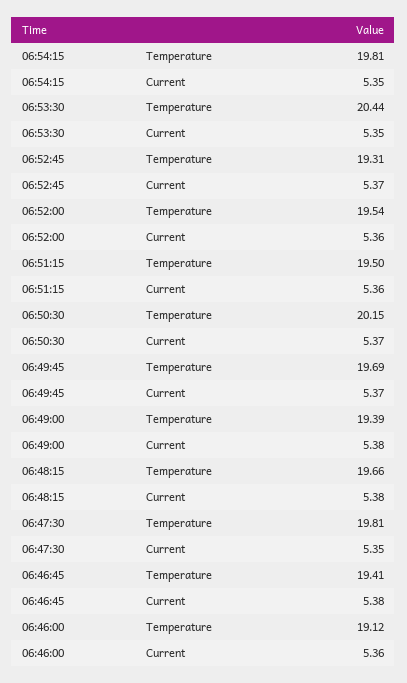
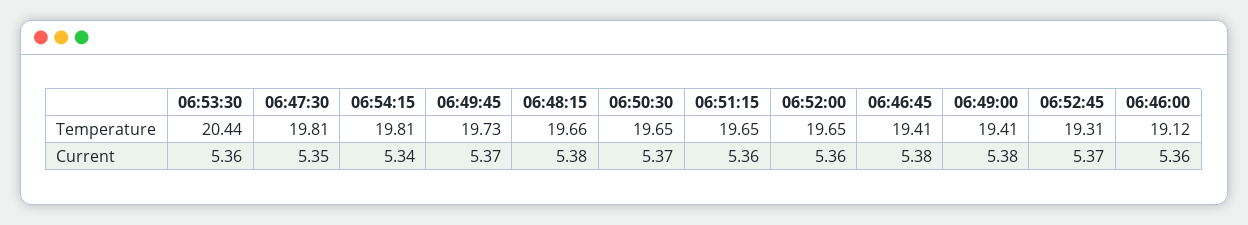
  {
    "06:54:15": {
      "Temperature": 19.81,
-     "Current": 5.35
+     "Current": 5.34
    },
    "06:53:30": {
      "Temperature": 20.44,
-     "Current": 5.35
+     "Current": 5.36
    },
    "06:52:45": {
      "Temperature": 19.31,
      "Current": 5.37
    },
    "06:52:00": {
-     "Temperature": 19.54,
+     "Temperature": 19.65,
      "Current": 5.36
    },
    "06:51:15": {
-     "Temperature": 19.5,
+     "Temperature": 19.65,
      "Current": 5.36
    },
    "06:50:30": {
-     "Temperature": 20.15,
+     "Temperature": 19.65,
      "Current": 5.37
    },
    "06:49:45": {
-     "Temperature": 19.69,
+     "Temperature": 19.73,
      "Current": 5.37
    },
    "06:49:00": {
-     "Temperature": 19.39,
+     "Temperature": 19.41,
      "Current": 5.38
    },
    "06:48:15": {
      "Temperature": 19.66,
      "Current": 5.38
    },
    "06:47:30": {
      "Temperature": 19.81,
      "Current": 5.35
    },
    "06:46:45": {
      "Temperature": 19.41,
      "Current": 5.38
    },
    "06:46:00": {
      "Temperature": 19.12,
      "Current": 5.36
    }
  }

